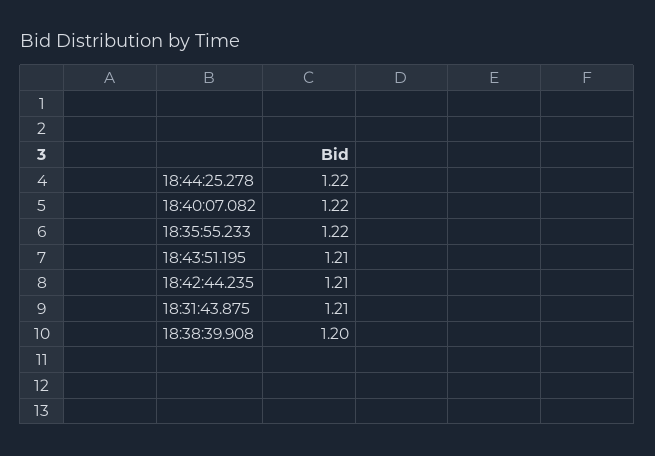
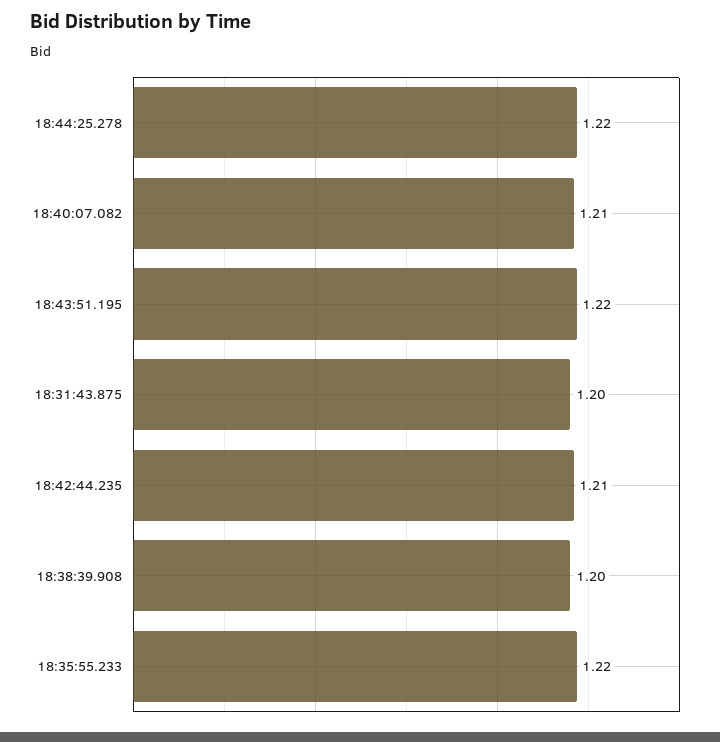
  {
    "18:44:25.278": 1.22,
-   "18:40:07.082": 1.22,
+   "18:40:07.082": 1.21,
    "18:35:55.233": 1.22,
-   "18:43:51.195": 1.21,
+   "18:43:51.195": 1.22,
    "18:42:44.235": 1.21,
-   "18:31:43.875": 1.21,
+   "18:31:43.875": 1.2,
    "18:38:39.908": 1.2
  }

